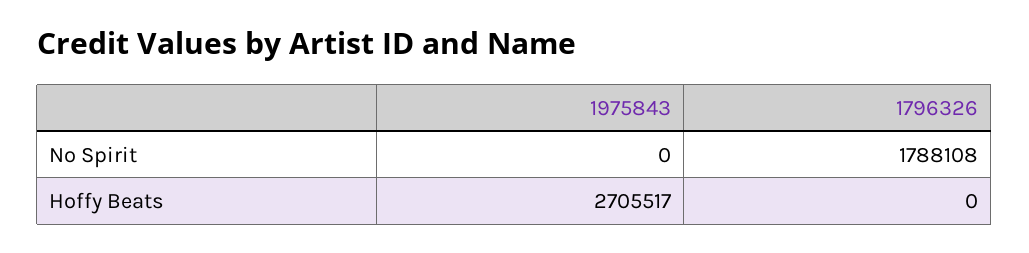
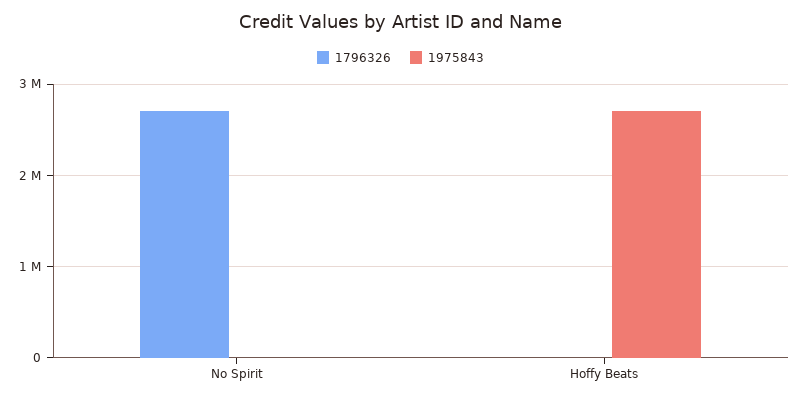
  {
    "1975843": {
      "No Spirit": 0,
      "Hoffy Beats": 2705517
    },
    "1796326": {
-     "No Spirit": 1788108,
+     "No Spirit": 2700000,
      "Hoffy Beats": 0
    }
  }

